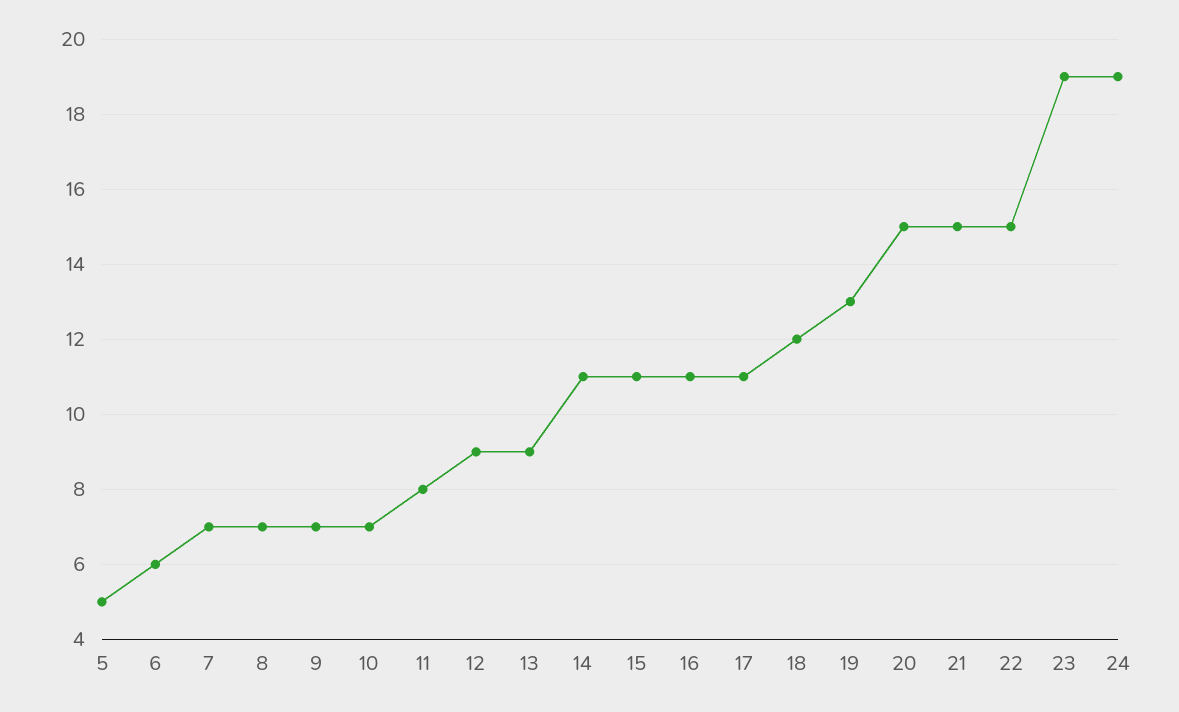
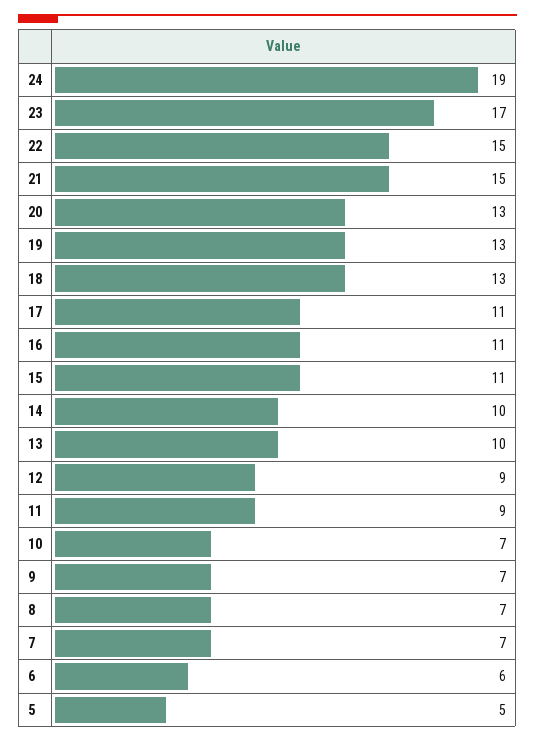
  {
    "5": 5,
    "6": 6,
    "7": 7,
    "8": 7,
    "9": 7,
    "10": 7,
-   "11": 8,
+   "11": 9,
    "12": 9,
-   "13": 9,
+   "13": 10,
-   "14": 11,
+   "14": 10,
    "15": 11,
    "16": 11,
    "17": 11,
-   "18": 12,
+   "18": 13,
    "19": 13,
-   "20": 15,
+   "20": 13,
    "21": 15,
    "22": 15,
-   "23": 19,
+   "23": 17,
    "24": 19
  }

